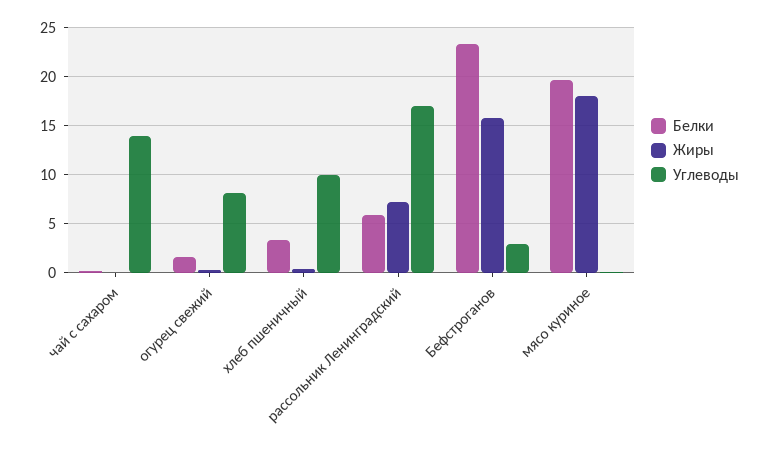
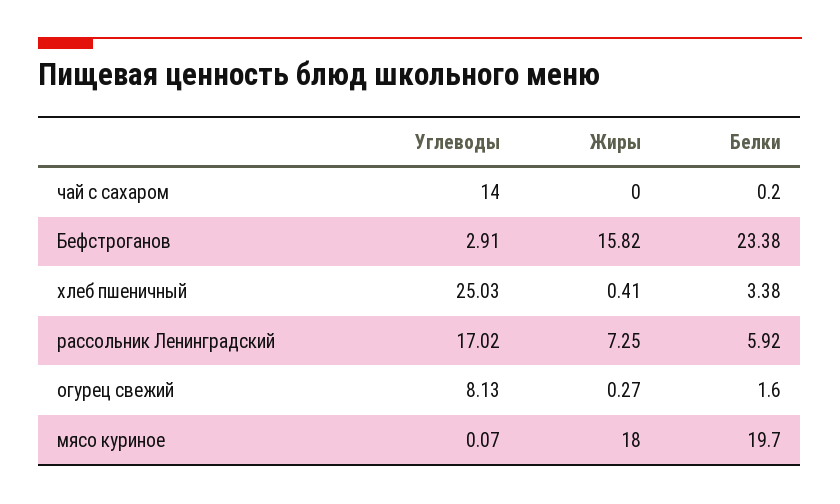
  {
    "Белки": {
      "чай с сахаром": 0.2,
      "огурец свежий": 1.6,
      "хлеб пшеничный": 3.38,
      "рассольник Ленинградский": 5.92,
      "Бефстроганов": 23.38,
      "мясо куриное": 19.7
    },
    "Жиры": {
      "чай с сахаром": 0,
      "огурец свежий": 0.27,
      "хлеб пшеничный": 0.41,
      "рассольник Ленинградский": 7.25,
      "Бефстроганов": 15.82,
      "мясо куриное": 18
    },
    "Углеводы": {
      "чай с сахаром": 14,
      "огурец свежий": 8.13,
-     "хлеб пшеничный": 10,
+     "хлеб пшеничный": 25.03,
      "рассольник Ленинградский": 17.02,
      "Бефстроганов": 2.91,
      "мясо куриное": 0.07
    }
  }

